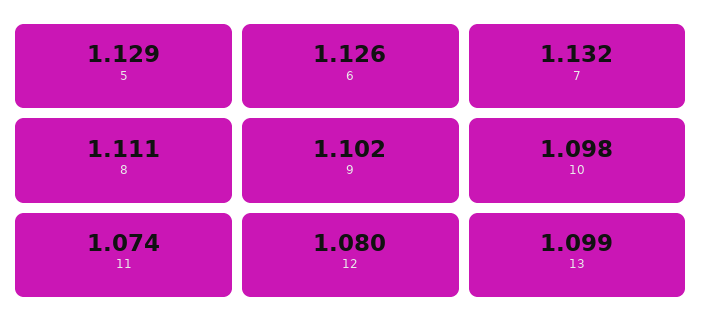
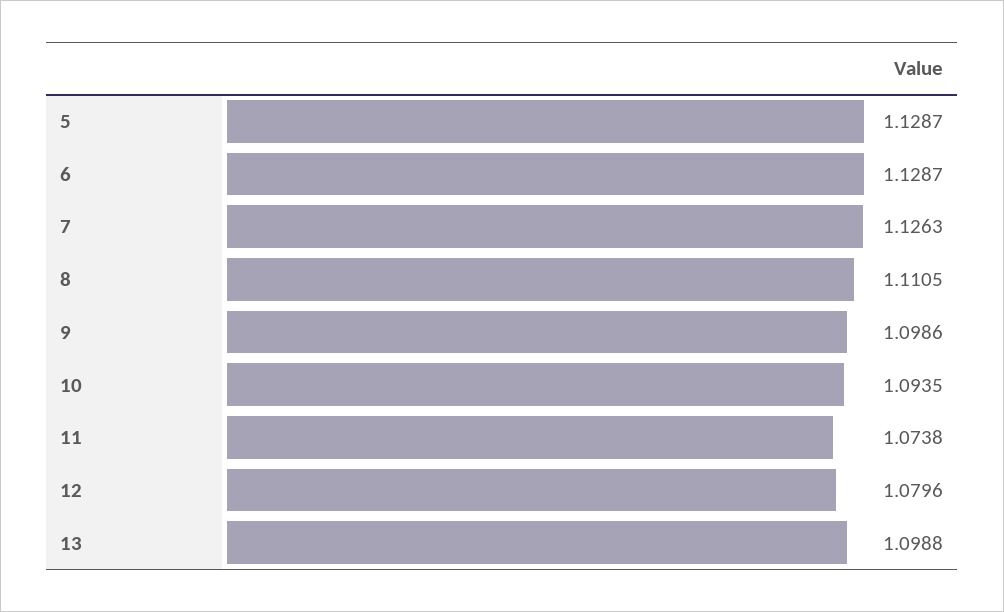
  {
    "5": 1.1287,
-   "6": 1.126,
+   "6": 1.1287,
-   "7": 1.132,
+   "7": 1.1263,
    "8": 1.1105,
-   "9": 1.102,
+   "9": 1.0986,
-   "10": 1.098,
+   "10": 1.0935,
    "11": 1.0738,
    "12": 1.0796,
    "13": 1.0988
  }

